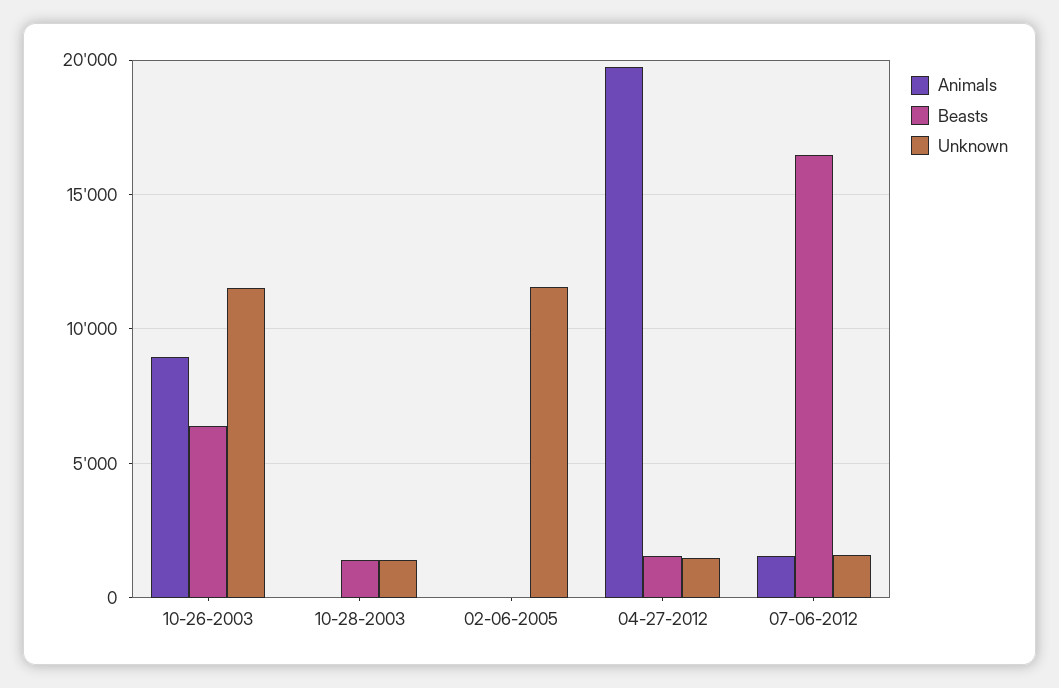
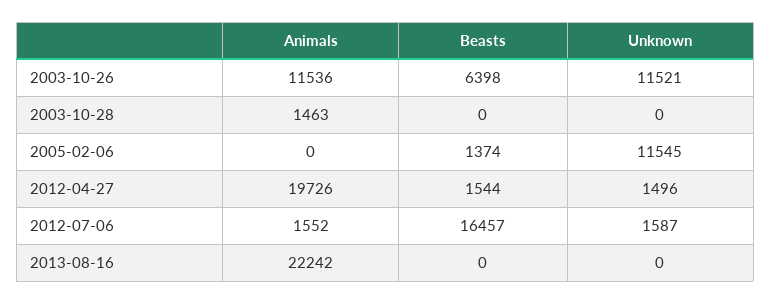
  {
    "Animals": {
-     "10-26-2003": 9000,
+     "10-26-2003": 11536,
-     "10-28-2003": 0,
+     "10-28-2003": 1463,
      "02-06-2005": 0,
      "04-27-2012": 19726,
-     "07-06-2012": 1552
+     "07-06-2012": 1552,
+     "2013-08-16": 22242
    },
    "Beasts": {
      "10-26-2003": 6398,
-     "10-28-2003": 1500,
+     "10-28-2003": 0,
-     "02-06-2005": 0,
+     "02-06-2005": 1374,
      "04-27-2012": 1544,
-     "07-06-2012": 16457
+     "07-06-2012": 16457,
+     "2013-08-16": 0
    },
    "Unknown": {
      "10-26-2003": 11521,
-     "10-28-2003": 1500,
+     "10-28-2003": 0,
      "02-06-2005": 11545,
      "04-27-2012": 1496,
-     "07-06-2012": 1587
+     "07-06-2012": 1587,
+     "2013-08-16": 0
    }
  }

